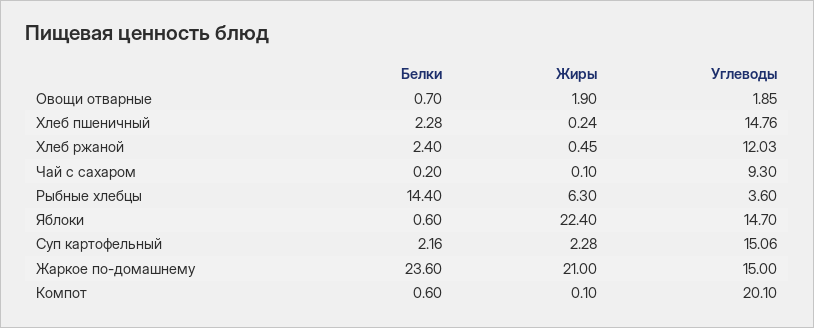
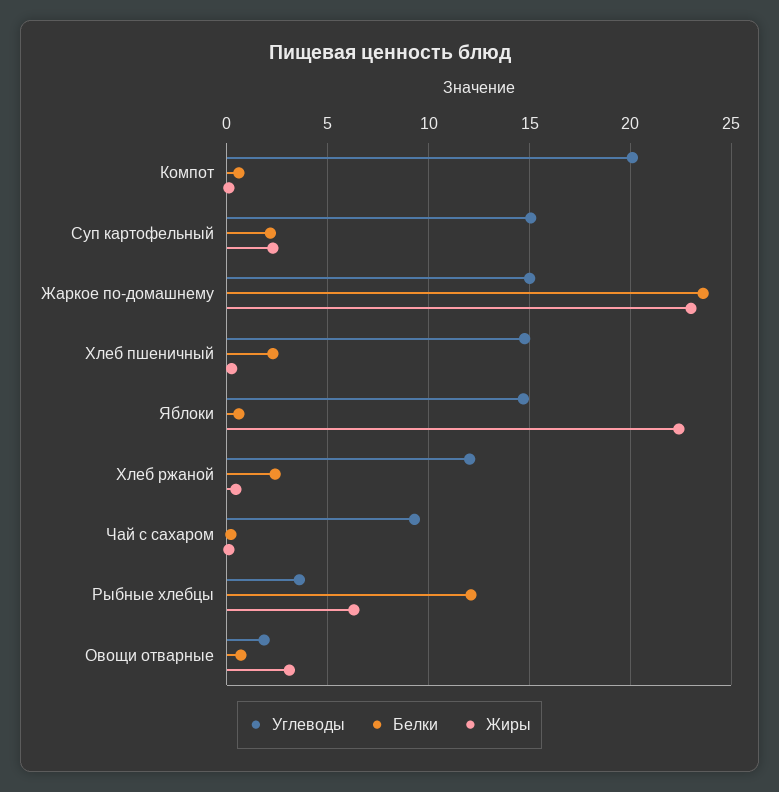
  {
    "Белки": {
      "Овощи отварные": 0.7,
      "Хлеб пшеничный": 2.28,
      "Хлеб ржаной": 2.4,
      "Чай с сахаром": 0.2,
-     "Рыбные хлебцы": 14.4,
+     "Рыбные хлебцы": 12,
      "Яблоки": 0.6,
      "Суп картофельный": 2.16,
      "Жаркое по-домашнему": 23.6,
      "Компот": 0.6
    },
    "Жиры": {
-     "Овощи отварные": 1.9,
+     "Овощи отварные": 3,
      "Хлеб пшеничный": 0.24,
      "Хлеб ржаной": 0.45,
      "Чай с сахаром": 0.1,
      "Рыбные хлебцы": 6.3,
      "Яблоки": 22.4,
      "Суп картофельный": 2.28,
-     "Жаркое по-домашнему": 21,
+     "Жаркое по-домашнему": 23,
      "Компот": 0.1
    },
    "Углеводы": {
      "Овощи отварные": 1.85,
      "Хлеб пшеничный": 14.76,
      "Хлеб ржаной": 12.03,
      "Чай с сахаром": 9.3,
      "Рыбные хлебцы": 3.6,
      "Яблоки": 14.7,
      "Суп картофельный": 15.06,
      "Жаркое по-домашнему": 15,
      "Компот": 20.1
    }
  }

